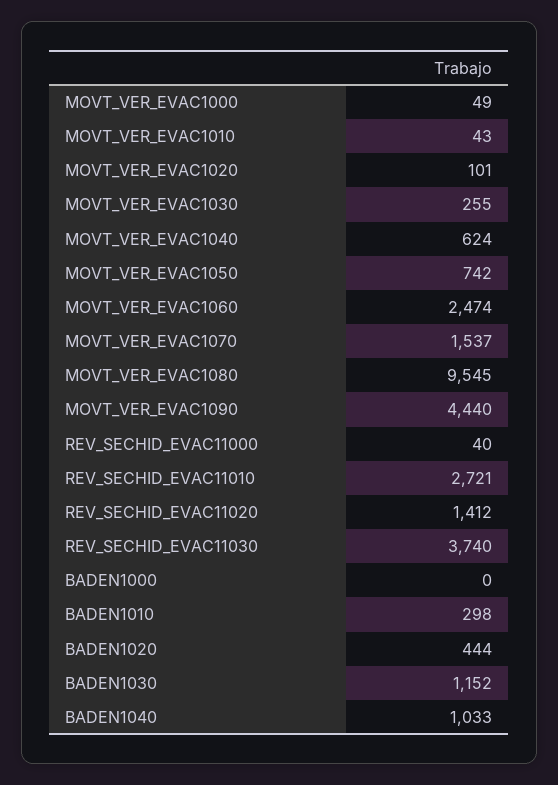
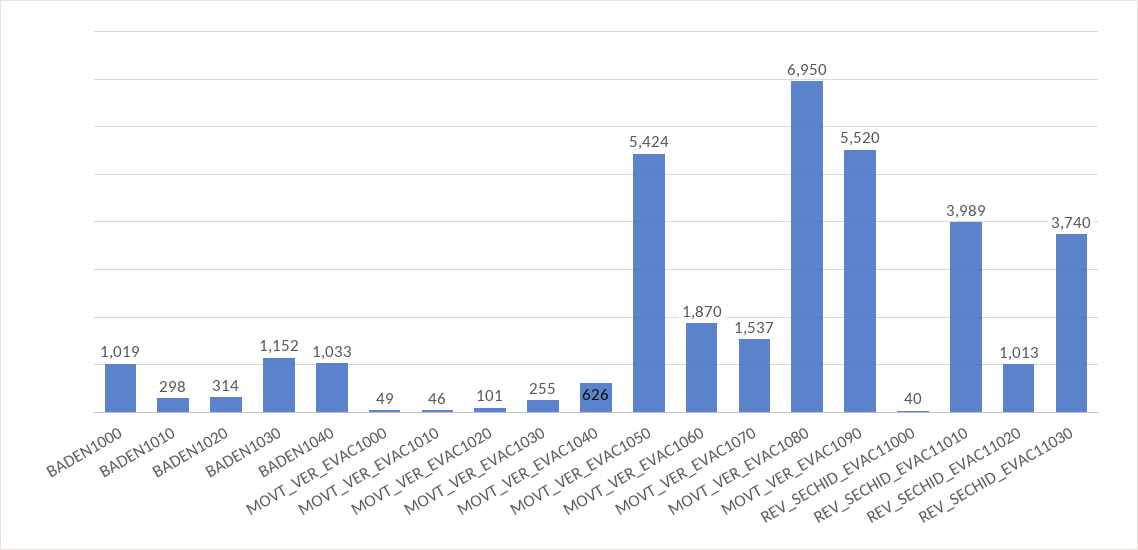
  {
    "MOVT_VER_EVAC1000": 49,
-   "MOVT_VER_EVAC1010": 43,
+   "MOVT_VER_EVAC1010": 46,
    "MOVT_VER_EVAC1020": 101,
    "MOVT_VER_EVAC1030": 255,
-   "MOVT_VER_EVAC1040": 624,
+   "MOVT_VER_EVAC1040": 626,
-   "MOVT_VER_EVAC1050": 742,
+   "MOVT_VER_EVAC1050": 5424,
-   "MOVT_VER_EVAC1060": 2474,
+   "MOVT_VER_EVAC1060": 1870,
    "MOVT_VER_EVAC1070": 1537,
-   "MOVT_VER_EVAC1080": 9545,
+   "MOVT_VER_EVAC1080": 6950,
-   "MOVT_VER_EVAC1090": 4440,
+   "MOVT_VER_EVAC1090": 5520,
    "REV_SECHID_EVAC11000": 40,
-   "REV_SECHID_EVAC11010": 2721,
+   "REV_SECHID_EVAC11010": 3989,
-   "REV_SECHID_EVAC11020": 1412,
+   "REV_SECHID_EVAC11020": 1013,
    "REV_SECHID_EVAC11030": 3740,
-   "BADEN1000": 0,
+   "BADEN1000": 1019,
    "BADEN1010": 298,
-   "BADEN1020": 444,
+   "BADEN1020": 314,
    "BADEN1030": 1152,
    "BADEN1040": 1033
  }

